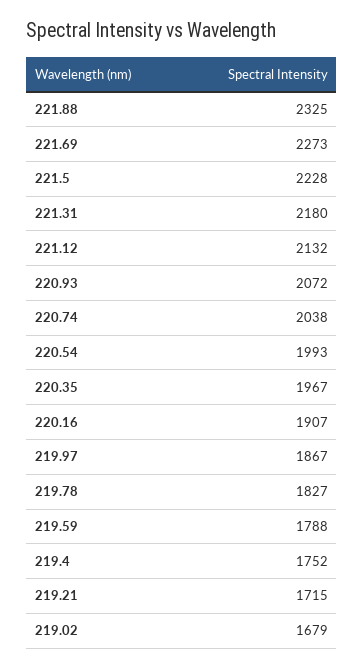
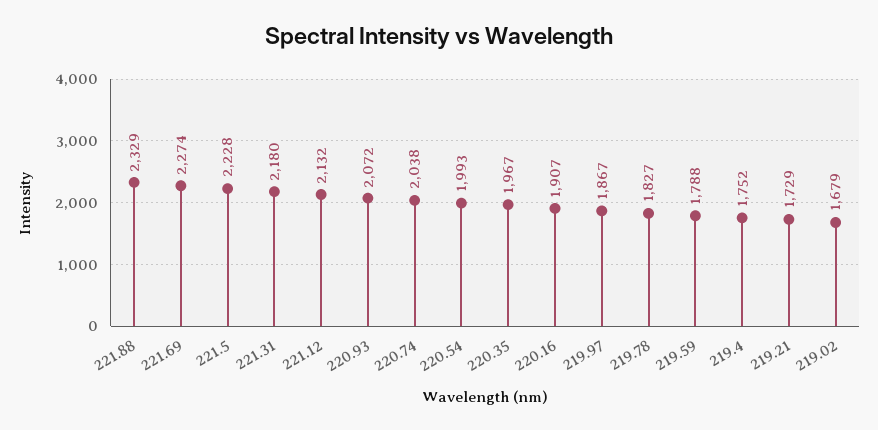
  {
-   "221.88": 2325,
+   "221.88": 2329,
-   "221.69": 2273,
+   "221.69": 2274,
    "221.5": 2228,
    "221.31": 2180,
    "221.12": 2132,
    "220.93": 2072,
    "220.74": 2038,
    "220.54": 1993,
    "220.35": 1967,
    "220.16": 1907,
    "219.97": 1867,
    "219.78": 1827,
    "219.59": 1788,
    "219.4": 1752,
-   "219.21": 1715,
+   "219.21": 1729,
    "219.02": 1679
  }

